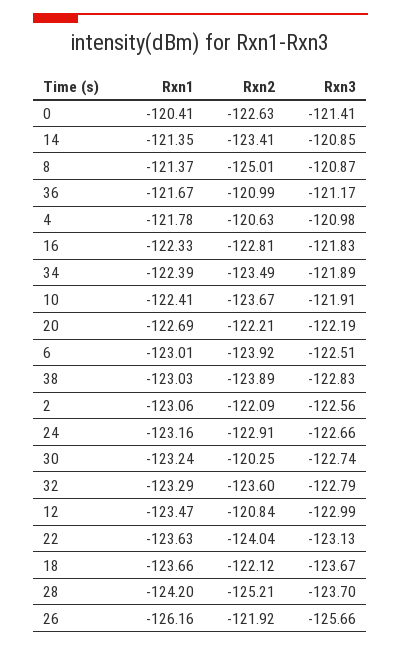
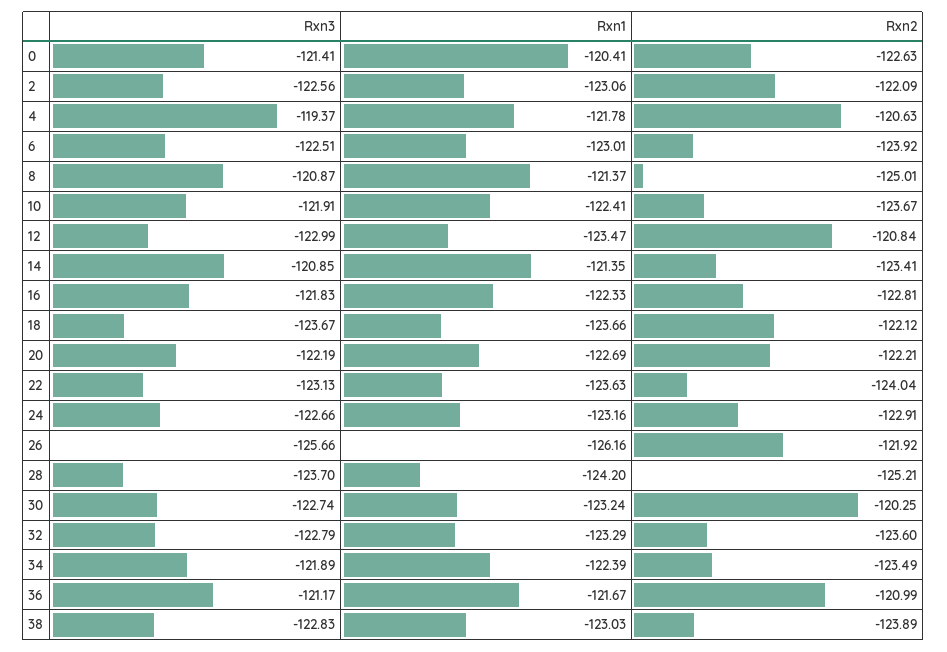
  {
    "Rxn1": {
      "0": -120.41,
      "14": -121.35,
      "8": -121.37,
      "36": -121.67,
      "4": -121.78,
      "16": -122.33,
      "34": -122.39,
      "10": -122.41,
      "20": -122.69,
      "6": -123.01,
      "38": -123.03,
      "2": -123.06,
      "24": -123.16,
      "30": -123.24,
      "32": -123.29,
      "12": -123.47,
      "22": -123.63,
      "18": -123.66,
      "28": -124.2,
      "26": -126.16
    },
    "Rxn2": {
      "0": -122.63,
      "14": -123.41,
      "8": -125.01,
      "36": -120.99,
      "4": -120.63,
      "16": -122.81,
      "34": -123.49,
      "10": -123.67,
      "20": -122.21,
      "6": -123.92,
      "38": -123.89,
      "2": -122.09,
      "24": -122.91,
      "30": -120.25,
      "32": -123.6,
      "12": -120.84,
      "22": -124.04,
      "18": -122.12,
      "28": -125.21,
      "26": -121.92
    },
    "Rxn3": {
      "0": -121.41,
      "14": -120.85,
      "8": -120.87,
      "36": -121.17,
-     "4": -120.98,
+     "4": -119.37,
      "16": -121.83,
      "34": -121.89,
      "10": -121.91,
      "20": -122.19,
      "6": -122.51,
      "38": -122.83,
      "2": -122.56,
      "24": -122.66,
      "30": -122.74,
      "32": -122.79,
      "12": -122.99,
      "22": -123.13,
      "18": -123.67,
      "28": -123.7,
      "26": -125.66
    }
  }

